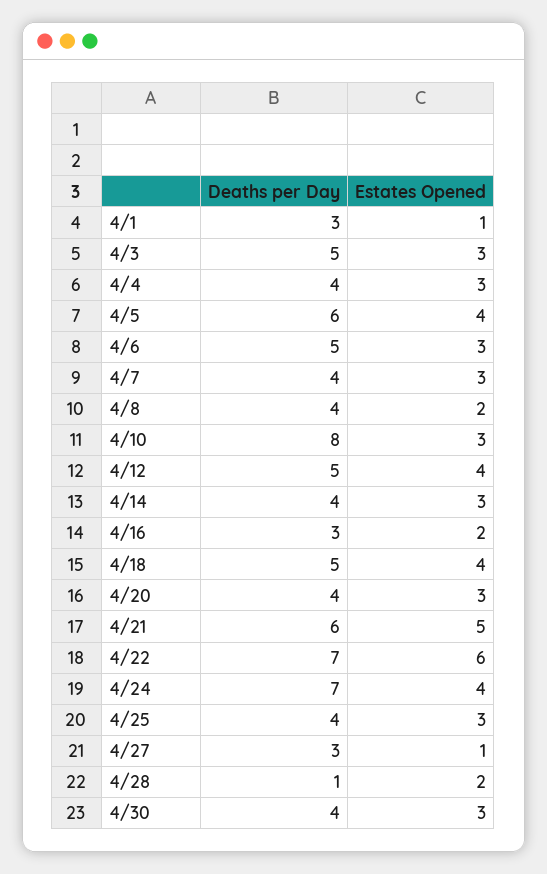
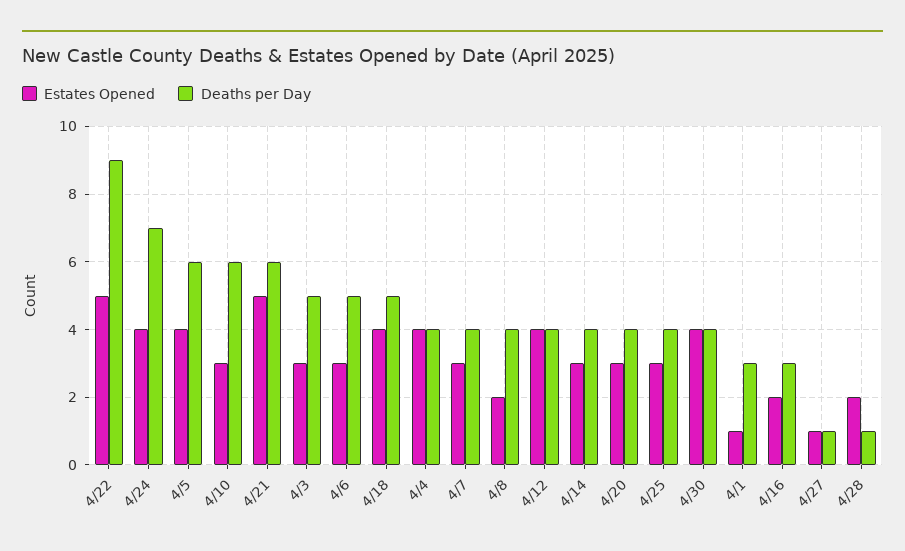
  {
    "Deaths per Day": {
      "4/1": 3,
      "4/3": 5,
      "4/4": 4,
      "4/5": 6,
      "4/6": 5,
      "4/7": 4,
      "4/8": 4,
-     "4/10": 8,
+     "4/10": 6,
-     "4/12": 5,
+     "4/12": 4,
      "4/14": 4,
      "4/16": 3,
      "4/18": 5,
      "4/20": 4,
      "4/21": 6,
-     "4/22": 7,
+     "4/22": 9,
      "4/24": 7,
      "4/25": 4,
-     "4/27": 3,
+     "4/27": 1,
      "4/28": 1,
      "4/30": 4
    },
    "Estates Opened": {
      "4/1": 1,
      "4/3": 3,
-     "4/4": 3,
+     "4/4": 4,
      "4/5": 4,
      "4/6": 3,
      "4/7": 3,
      "4/8": 2,
      "4/10": 3,
      "4/12": 4,
      "4/14": 3,
      "4/16": 2,
      "4/18": 4,
      "4/20": 3,
      "4/21": 5,
-     "4/22": 6,
+     "4/22": 5,
      "4/24": 4,
      "4/25": 3,
      "4/27": 1,
      "4/28": 2,
-     "4/30": 3
+     "4/30": 4
    }
  }

